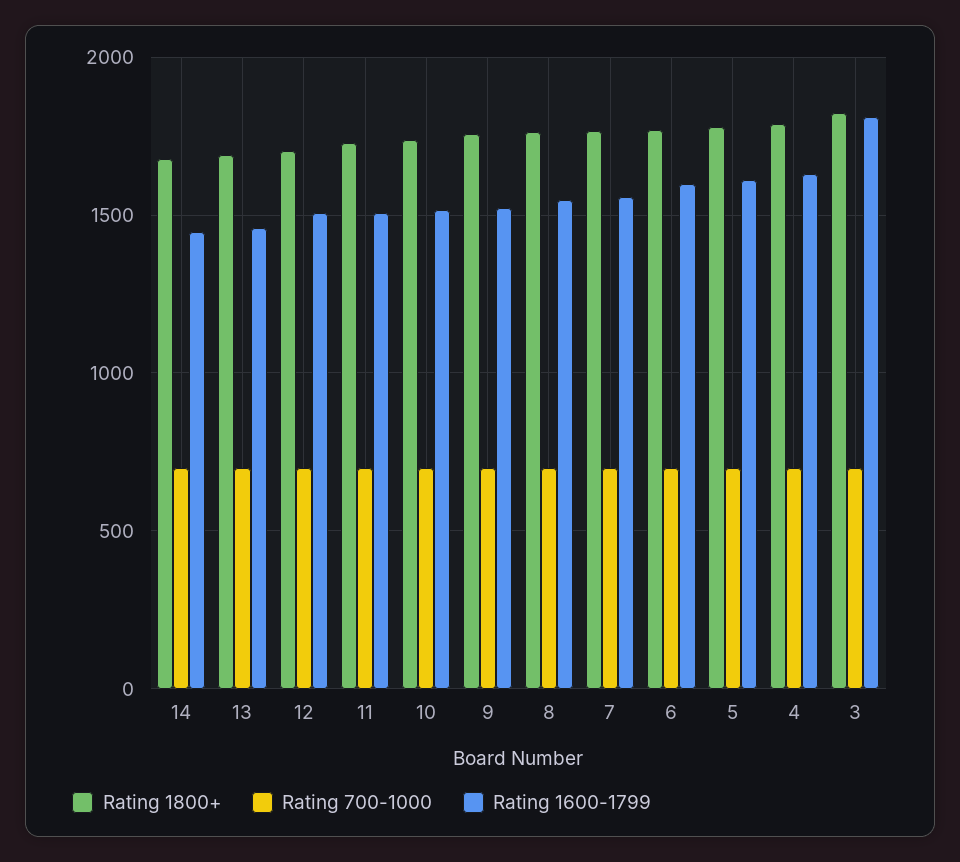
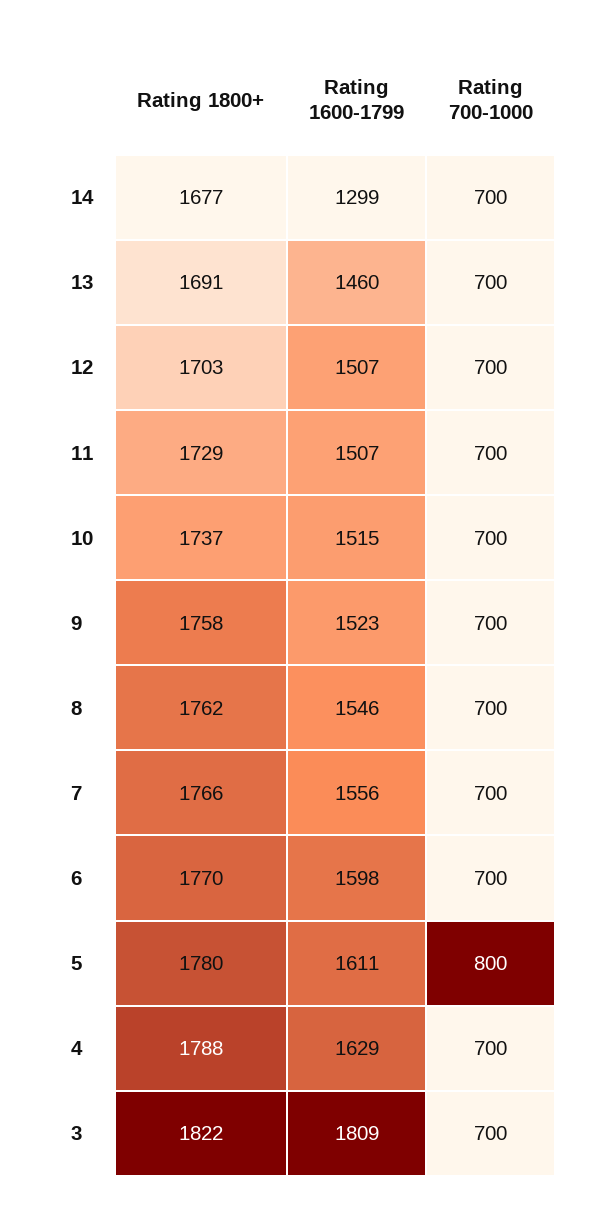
  {
    "Rating 1800+": {
      "14": 1677,
      "13": 1691,
      "12": 1703,
      "11": 1729,
      "10": 1737,
      "9": 1758,
      "8": 1762,
      "7": 1766,
      "6": 1770,
      "5": 1780,
      "4": 1788,
      "3": 1822
    },
    "Rating 700-1000": {
      "14": 700,
      "13": 700,
      "12": 700,
      "11": 700,
      "10": 700,
      "9": 700,
      "8": 700,
      "7": 700,
      "6": 700,
-     "5": 700,
+     "5": 800,
      "4": 700,
      "3": 700
    },
    "Rating 1600-1799": {
-     "14": 1450,
+     "14": 1299,
      "13": 1460,
      "12": 1507,
      "11": 1507,
      "10": 1515,
      "9": 1523,
      "8": 1546,
      "7": 1556,
      "6": 1598,
      "5": 1611,
      "4": 1629,
      "3": 1809
    }
  }

